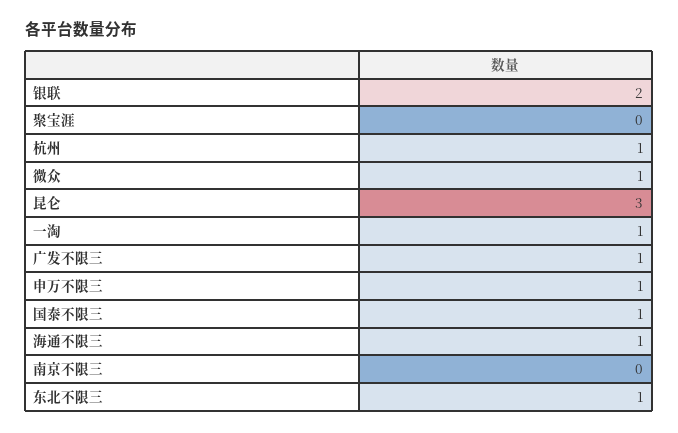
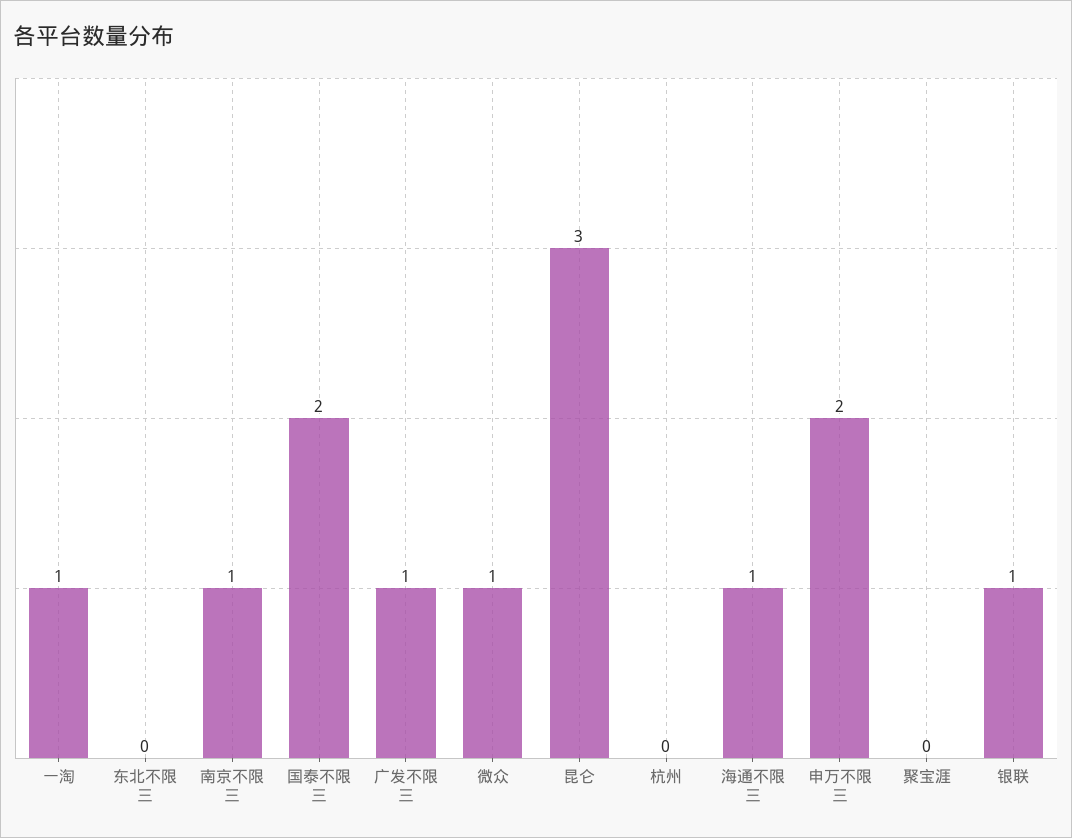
  {
-   "银联": 2,
+   "银联": 1,
    "聚宝涯": 0,
-   "杭州": 1,
+   "杭州": 0,
    "微众": 1,
    "昆仑": 3,
    "一淘": 1,
    "广发不限三": 1,
-   "申万不限三": 1,
+   "申万不限三": 2,
-   "国泰不限三": 1,
+   "国泰不限三": 2,
    "海通不限三": 1,
-   "南京不限三": 0,
+   "南京不限三": 1,
-   "东北不限三": 1
+   "东北不限三": 0
  }

